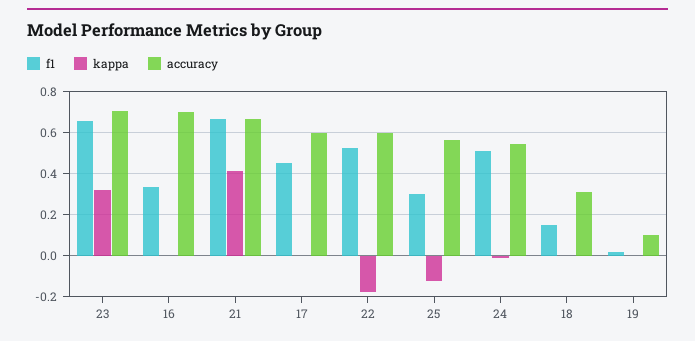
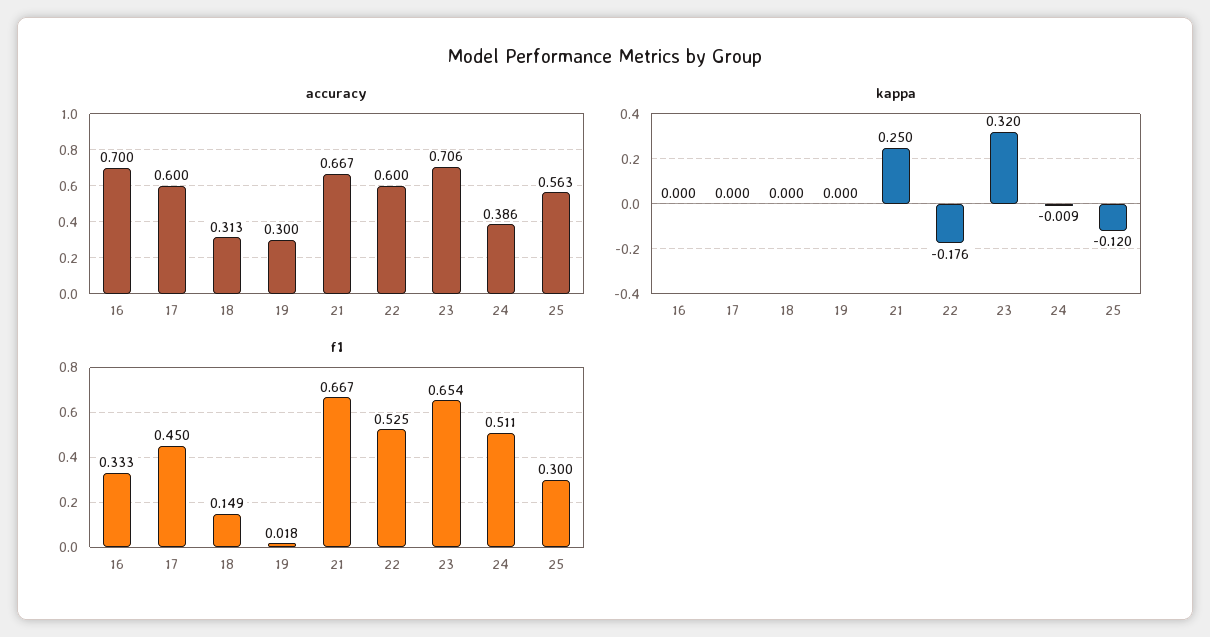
  {
    "f1": {
      "23": 0.654,
      "16": 0.333,
      "21": 0.667,
      "17": 0.45,
      "22": 0.525,
      "25": 0.3,
      "24": 0.511,
      "18": 0.149,
      "19": 0.018
    },
    "kappa": {
      "23": 0.32,
      "16": 0,
-     "21": 0.4,
+     "21": 0.25,
      "17": 0,
      "22": -0.176,
      "25": -0.12,
      "24": -0.009,
      "18": 0,
      "19": 0
    },
    "accuracy": {
      "23": 0.706,
      "16": 0.7,
      "21": 0.667,
      "17": 0.6,
      "22": 0.6,
      "25": 0.563,
-     "24": 0.55,
+     "24": 0.386,
      "18": 0.313,
-     "19": 0.1
+     "19": 0.3
    }
  }

